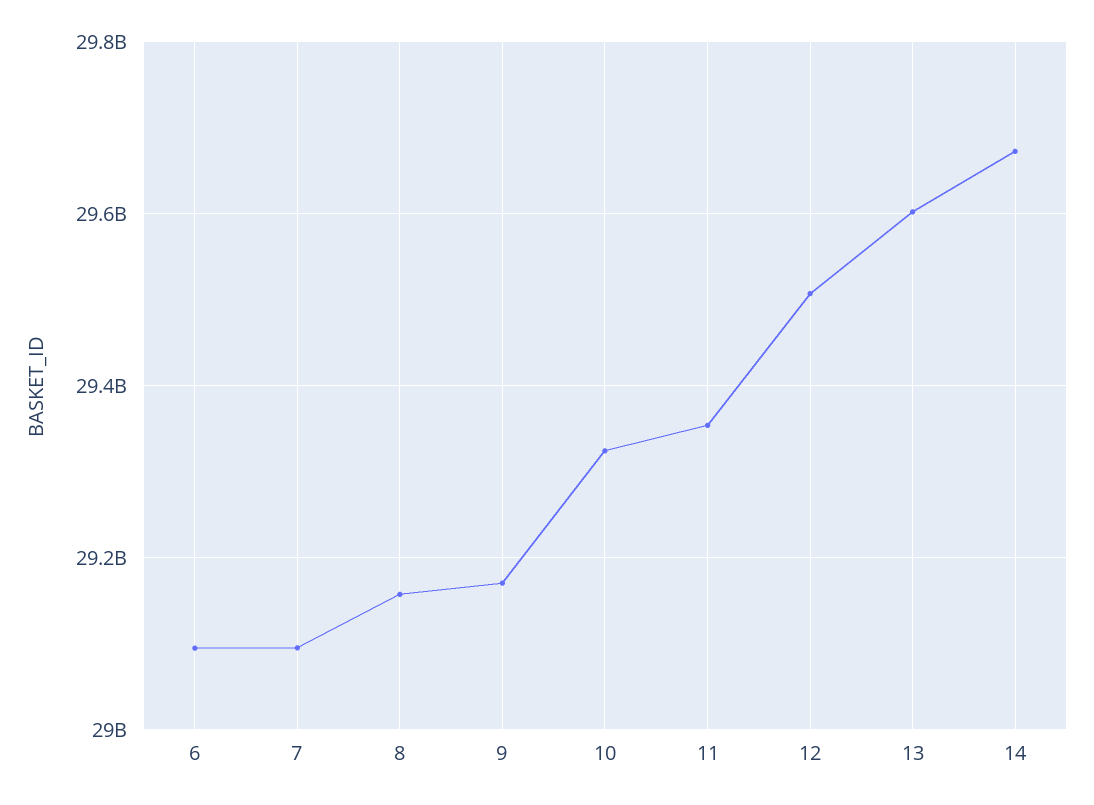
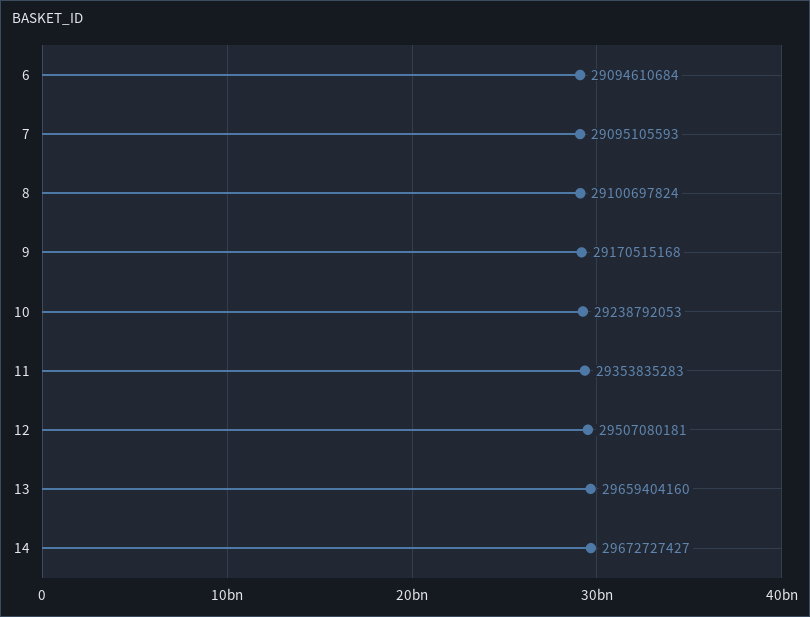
  {
    "6": 29094610684,
    "7": 29095105593,
-   "8": 29160000000,
+   "8": 29100697824,
    "9": 29170515168,
-   "10": 29320000000,
+   "10": 29238792053,
    "11": 29353835283,
    "12": 29507080181,
-   "13": 29600000000,
+   "13": 29659404160,
    "14": 29672727427
  }

